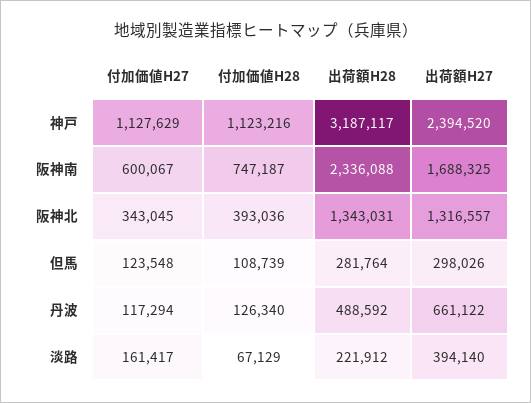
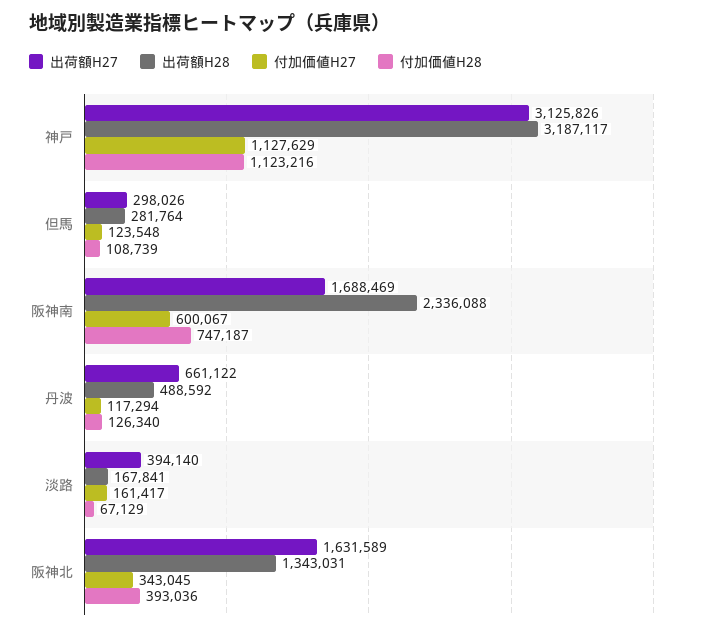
  {
    "付加価値H27": {
      "神戸": 1127629,
      "阪神南": 600067,
      "阪神北": 343045,
      "但馬": 123548,
      "丹波": 117294,
      "淡路": 161417
    },
    "付加価値H28": {
      "神戸": 1123216,
      "阪神南": 747187,
      "阪神北": 393036,
      "但馬": 108739,
      "丹波": 126340,
      "淡路": 67129
    },
    "出荷額H28": {
      "神戸": 3187117,
      "阪神南": 2336088,
      "阪神北": 1343031,
      "但馬": 281764,
      "丹波": 488592,
-     "淡路": 221912
+     "淡路": 167841
    },
    "出荷額H27": {
-     "神戸": 2394520,
+     "神戸": 3125826,
-     "阪神南": 1688325,
+     "阪神南": 1688469,
-     "阪神北": 1316557,
+     "阪神北": 1631589,
      "但馬": 298026,
      "丹波": 661122,
      "淡路": 394140
    }
  }

